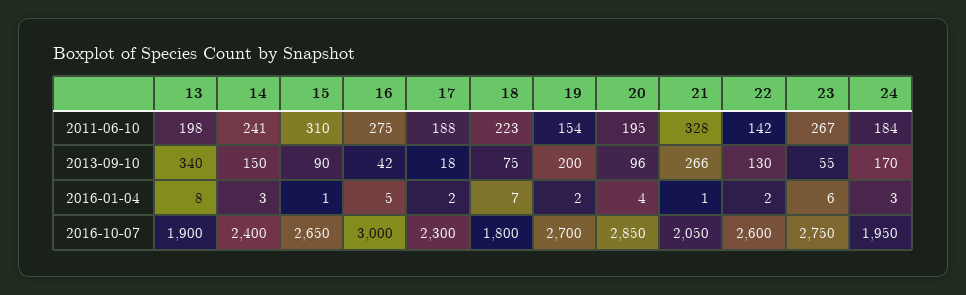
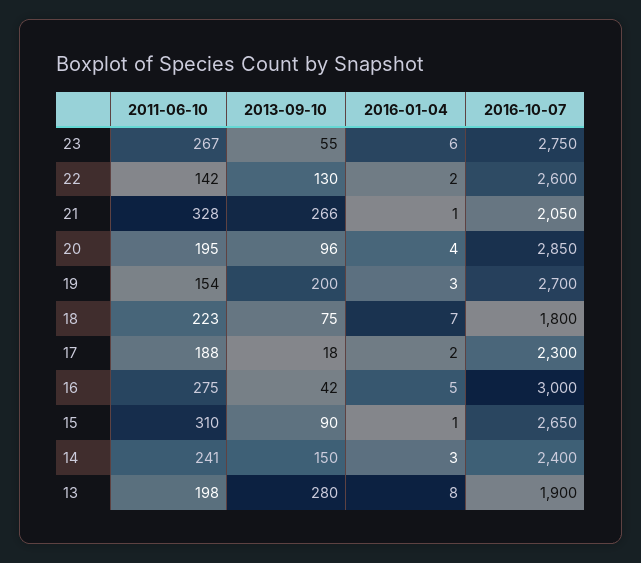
  {
    "13": {
      "2011-06-10": 198,
-     "2013-09-10": 340,
+     "2013-09-10": 280,
      "2016-01-04": 8,
      "2016-10-07": 1900
    },
    "14": {
      "2011-06-10": 241,
      "2013-09-10": 150,
      "2016-01-04": 3,
      "2016-10-07": 2400
    },
    "15": {
      "2011-06-10": 310,
      "2013-09-10": 90,
      "2016-01-04": 1,
      "2016-10-07": 2650
    },
    "16": {
      "2011-06-10": 275,
      "2013-09-10": 42,
      "2016-01-04": 5,
      "2016-10-07": 3000
    },
    "17": {
      "2011-06-10": 188,
      "2013-09-10": 18,
      "2016-01-04": 2,
      "2016-10-07": 2300
    },
    "18": {
      "2011-06-10": 223,
      "2013-09-10": 75,
      "2016-01-04": 7,
      "2016-10-07": 1800
    },
    "19": {
      "2011-06-10": 154,
      "2013-09-10": 200,
-     "2016-01-04": 2,
+     "2016-01-04": 3,
      "2016-10-07": 2700
    },
    "20": {
      "2011-06-10": 195,
      "2013-09-10": 96,
      "2016-01-04": 4,
      "2016-10-07": 2850
    },
    "21": {
      "2011-06-10": 328,
      "2013-09-10": 266,
      "2016-01-04": 1,
      "2016-10-07": 2050
    },
    "22": {
      "2011-06-10": 142,
      "2013-09-10": 130,
      "2016-01-04": 2,
      "2016-10-07": 2600
    },
    "23": {
      "2011-06-10": 267,
      "2013-09-10": 55,
      "2016-01-04": 6,
      "2016-10-07": 2750
-   },
+   }
-   "24": {
-     "2011-06-10": 184,
-     "2013-09-10": 170,
-     "2016-01-04": 3,
-     "2016-10-07": 1950
-   }
  }

